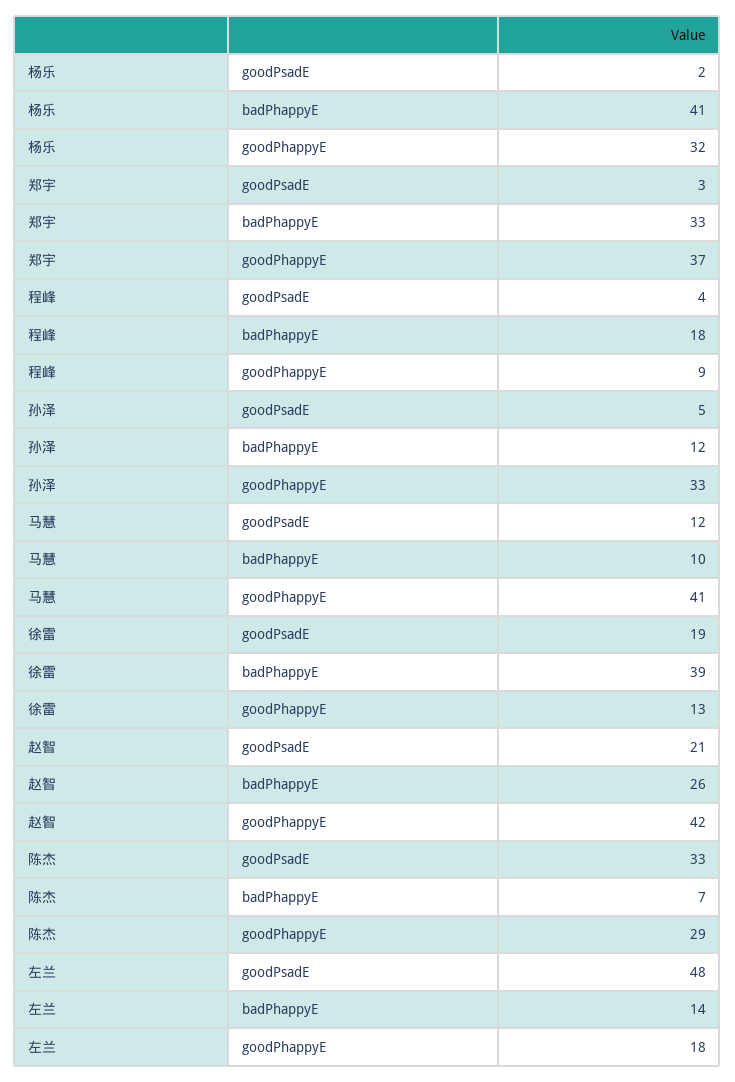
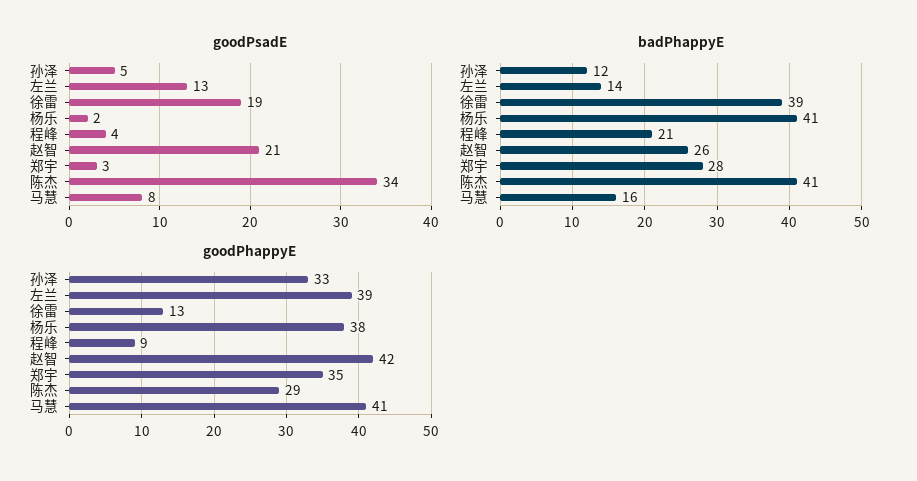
  {
    "goodPsadE": {
      "杨乐": 2,
      "郑宇": 3,
      "程峰": 4,
      "孙泽": 5,
-     "马慧": 12,
+     "马慧": 8,
      "徐雷": 19,
      "赵智": 21,
-     "陈杰": 33,
+     "陈杰": 34,
-     "左兰": 48
+     "左兰": 13
    },
    "badPhappyE": {
      "杨乐": 41,
-     "郑宇": 33,
+     "郑宇": 28,
-     "程峰": 18,
+     "程峰": 21,
      "孙泽": 12,
-     "马慧": 10,
+     "马慧": 16,
      "徐雷": 39,
      "赵智": 26,
-     "陈杰": 7,
+     "陈杰": 41,
      "左兰": 14
    },
    "goodPhappyE": {
-     "杨乐": 32,
+     "杨乐": 38,
-     "郑宇": 37,
+     "郑宇": 35,
      "程峰": 9,
      "孙泽": 33,
      "马慧": 41,
      "徐雷": 13,
      "赵智": 42,
      "陈杰": 29,
-     "左兰": 18
+     "左兰": 39
    }
  }

